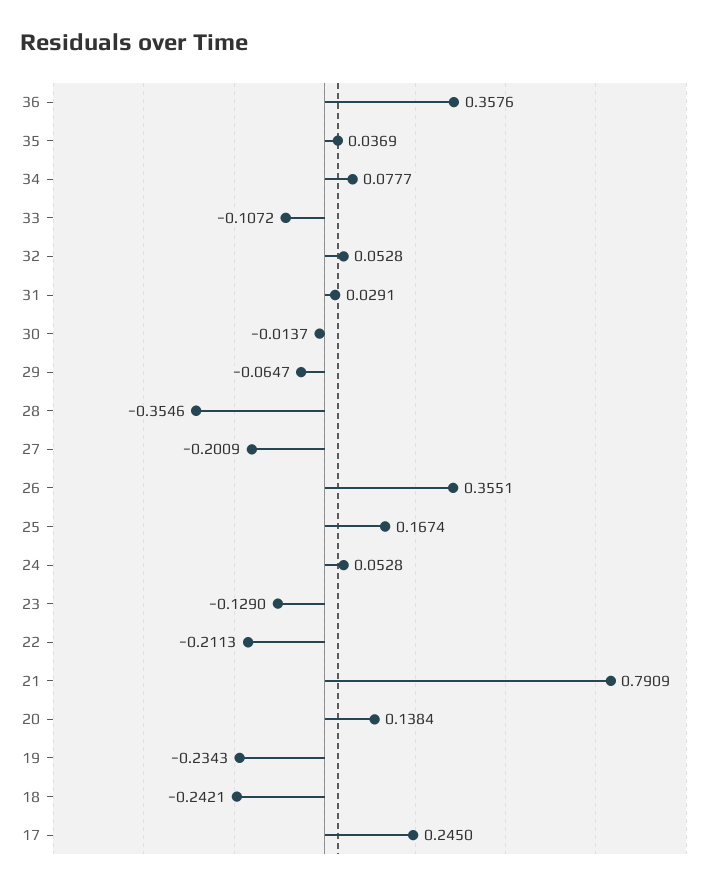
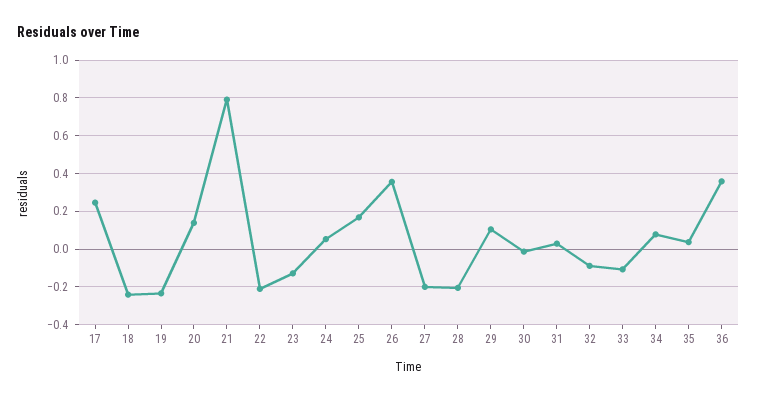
  {
    "36": 0.3576,
    "35": 0.0369,
    "34": 0.0777,
    "33": -0.1072,
-   "32": 0.0528,
+   "32": -0.1,
    "31": 0.0291,
    "30": -0.0137,
-   "29": -0.0647,
+   "29": 0.1,
-   "28": -0.3546,
+   "28": -0.2,
    "27": -0.2009,
    "26": 0.3551,
    "25": 0.1674,
    "24": 0.0528,
    "23": -0.129,
    "22": -0.2113,
    "21": 0.7909,
    "20": 0.1384,
    "19": -0.2343,
    "18": -0.2421,
    "17": 0.245
  }

